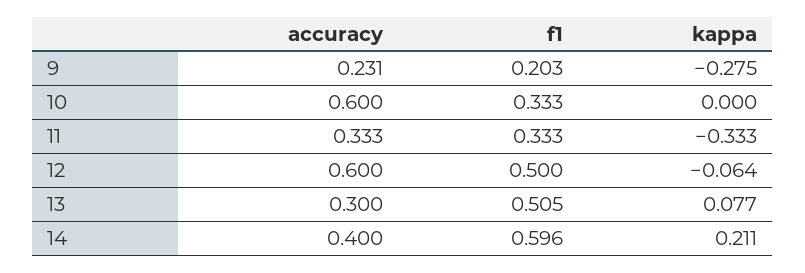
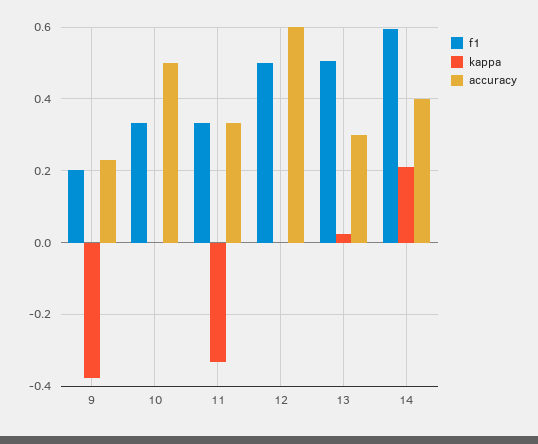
  {
    "accuracy": {
      "9": 0.231,
-     "10": 0.6,
+     "10": 0.5,
      "11": 0.333,
      "12": 0.6,
      "13": 0.3,
      "14": 0.4
    },
    "f1": {
      "9": 0.203,
      "10": 0.333,
      "11": 0.333,
      "12": 0.5,
      "13": 0.505,
      "14": 0.596
    },
    "kappa": {
-     "9": -0.275,
+     "9": -0.38,
      "10": 0,
      "11": -0.333,
-     "12": -0.064,
+     "12": 0,
-     "13": 0.077,
+     "13": 0.02,
      "14": 0.211
    }
  }

